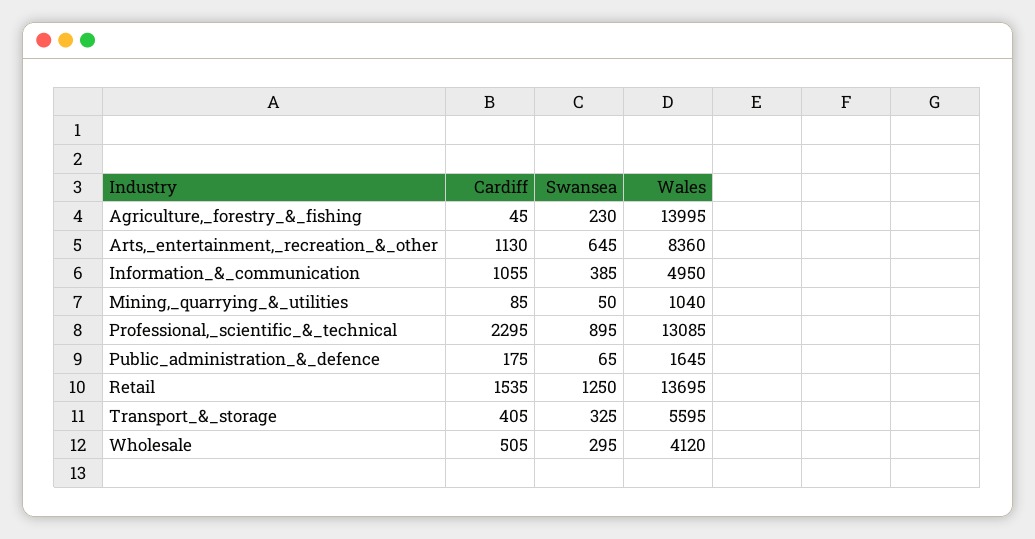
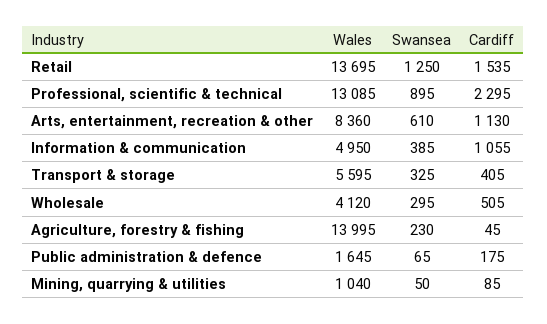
  {
    "Cardiff": {
      "Agriculture,_forestry_&_fishing": 45,
      "Arts,_entertainment,_recreation_&_other": 1130,
      "Information_&_communication": 1055,
      "Mining,_quarrying_&_utilities": 85,
      "Professional,_scientific_&_technical": 2295,
      "Public_administration_&_defence": 175,
      "Retail": 1535,
      "Transport_&_storage": 405,
      "Wholesale": 505
    },
    "Swansea": {
      "Agriculture,_forestry_&_fishing": 230,
-     "Arts,_entertainment,_recreation_&_other": 645,
+     "Arts,_entertainment,_recreation_&_other": 610,
      "Information_&_communication": 385,
      "Mining,_quarrying_&_utilities": 50,
      "Professional,_scientific_&_technical": 895,
      "Public_administration_&_defence": 65,
      "Retail": 1250,
      "Transport_&_storage": 325,
      "Wholesale": 295
    },
    "Wales": {
      "Agriculture,_forestry_&_fishing": 13995,
      "Arts,_entertainment,_recreation_&_other": 8360,
      "Information_&_communication": 4950,
      "Mining,_quarrying_&_utilities": 1040,
      "Professional,_scientific_&_technical": 13085,
      "Public_administration_&_defence": 1645,
      "Retail": 13695,
      "Transport_&_storage": 5595,
      "Wholesale": 4120
    }
  }

